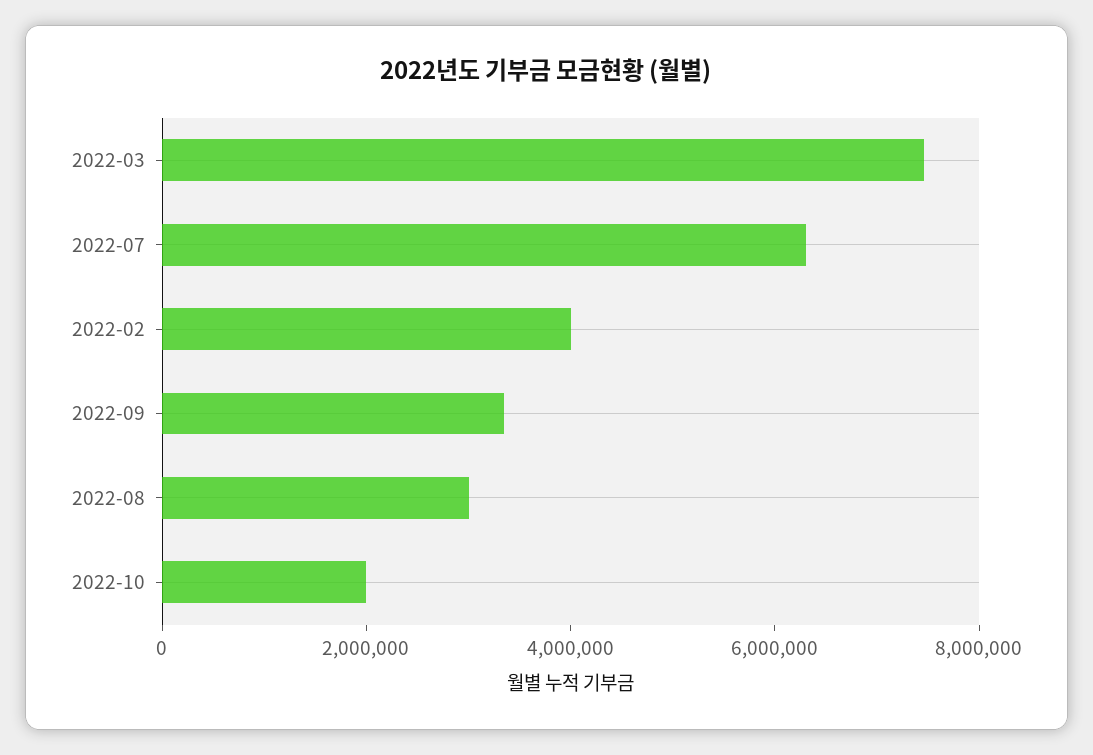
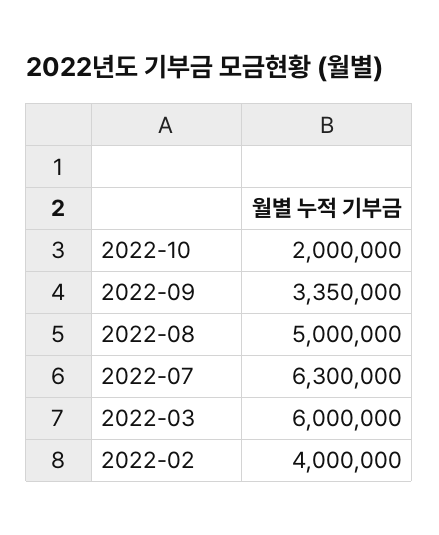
  {
-   "2022-03": 7500000,
+   "2022-03": 6000000,
    "2022-07": 6300000,
    "2022-02": 4000000,
    "2022-09": 3350000,
-   "2022-08": 3000000,
+   "2022-08": 5000000,
    "2022-10": 2000000
  }

